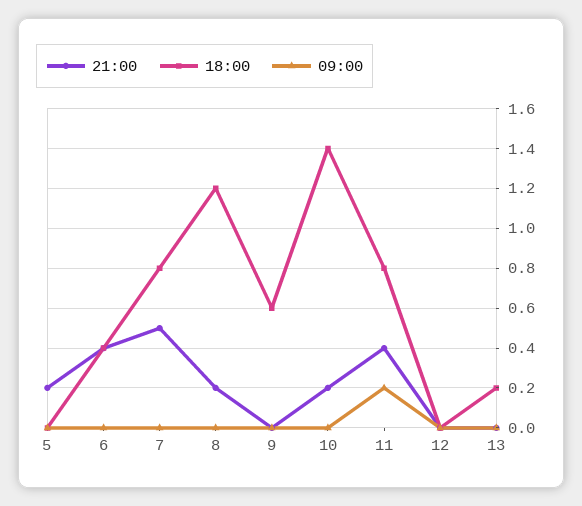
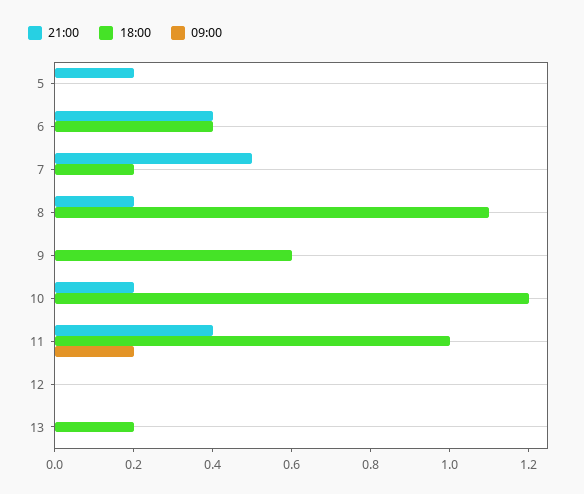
  {
    "21:00": {
      "5": 0.2,
      "6": 0.4,
      "7": 0.5,
      "8": 0.2,
      "9": 0,
      "10": 0.2,
      "11": 0.4,
      "12": 0,
      "13": 0
    },
    "18:00": {
      "5": 0,
      "6": 0.4,
-     "7": 0.8,
+     "7": 0.2,
-     "8": 1.2,
+     "8": 1.1,
      "9": 0.6,
-     "10": 1.4,
+     "10": 1.2,
-     "11": 0.8,
+     "11": 1,
      "12": 0,
      "13": 0.2
    },
    "09:00": {
      "5": 0,
      "6": 0,
      "7": 0,
      "8": 0,
      "9": 0,
      "10": 0,
      "11": 0.2,
      "12": 0,
      "13": 0
    }
  }

